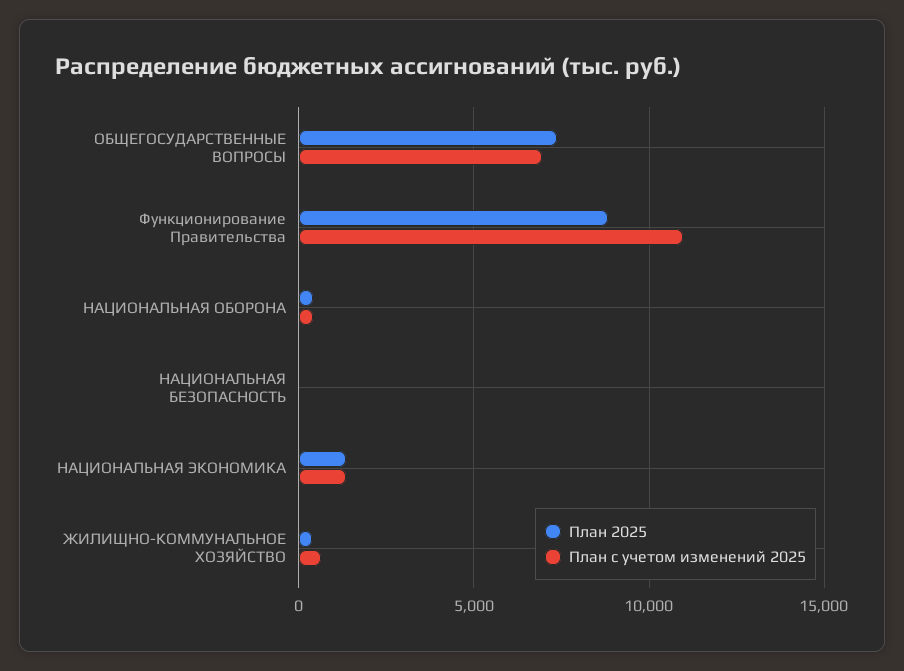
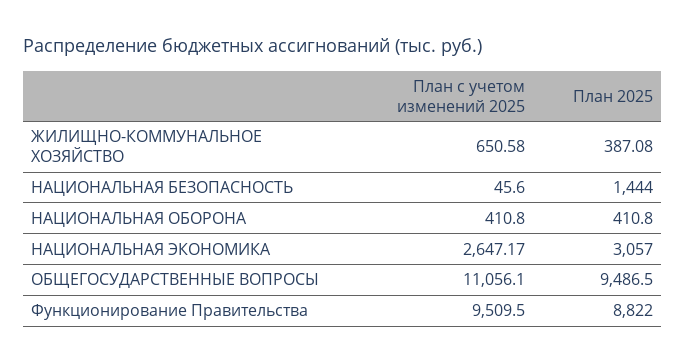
  {
    "План 2025": {
-     "ОБЩЕГОСУДАРСТВЕННЫЕ ВОПРОСЫ": 7500,
+     "ОБЩЕГОСУДАРСТВЕННЫЕ ВОПРОСЫ": 9486.5,
      "Функционирование Правительства": 8822,
      "НАЦИОНАЛЬНАЯ ОБОРОНА": 410.8,
-     "НАЦИОНАЛЬНАЯ БЕЗОПАСНОСТЬ": 0,
+     "НАЦИОНАЛЬНАЯ БЕЗОПАСНОСТЬ": 1444,
-     "НАЦИОНАЛЬНАЯ ЭКОНОМИКА": 1500,
+     "НАЦИОНАЛЬНАЯ ЭКОНОМИКА": 3057,
      "ЖИЛИЩНО-КОММУНАЛЬНОЕ ХОЗЯЙСТВО": 387.08
    },
    "План с учетом изменений 2025": {
-     "ОБЩЕГОСУДАРСТВЕННЫЕ ВОПРОСЫ": 7000,
+     "ОБЩЕГОСУДАРСТВЕННЫЕ ВОПРОСЫ": 11056.1,
-     "Функционирование Правительства": 11000,
+     "Функционирование Правительства": 9509.5,
      "НАЦИОНАЛЬНАЯ ОБОРОНА": 410.8,
      "НАЦИОНАЛЬНАЯ БЕЗОПАСНОСТЬ": 45.6,
-     "НАЦИОНАЛЬНАЯ ЭКОНОМИКА": 1500,
+     "НАЦИОНАЛЬНАЯ ЭКОНОМИКА": 2647.17,
      "ЖИЛИЩНО-КОММУНАЛЬНОЕ ХОЗЯЙСТВО": 650.58
    }
  }

